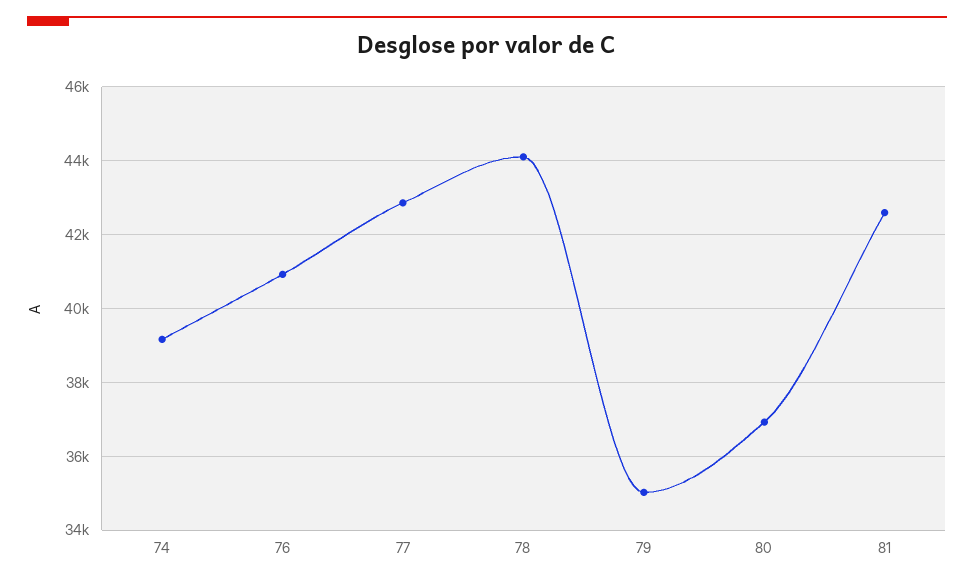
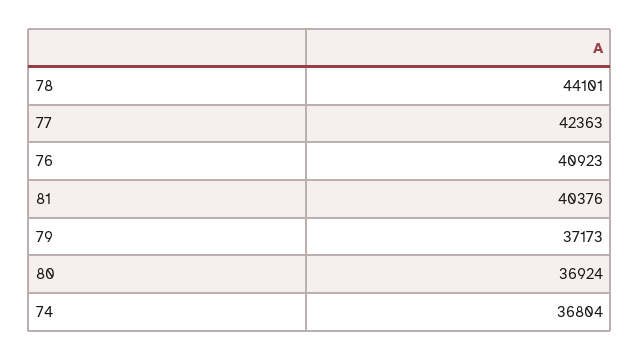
  {
-   "74": 39200,
+   "74": 36804,
    "76": 40923,
-   "77": 42800,
+   "77": 42363,
    "78": 44101,
-   "79": 35000,
+   "79": 37173,
    "80": 36924,
-   "81": 42600
+   "81": 40376
  }

